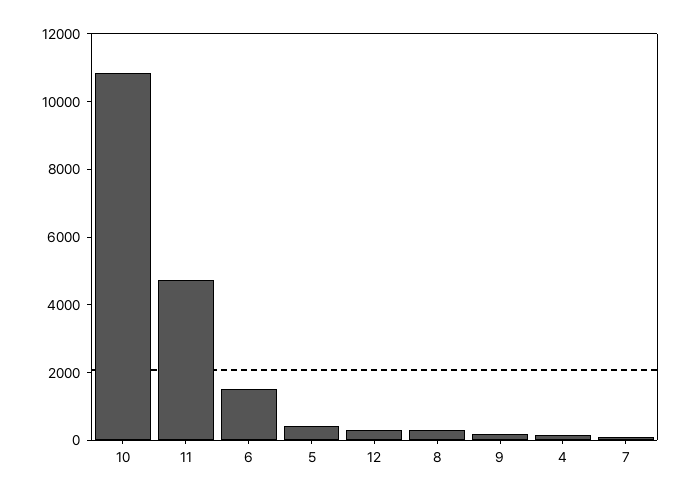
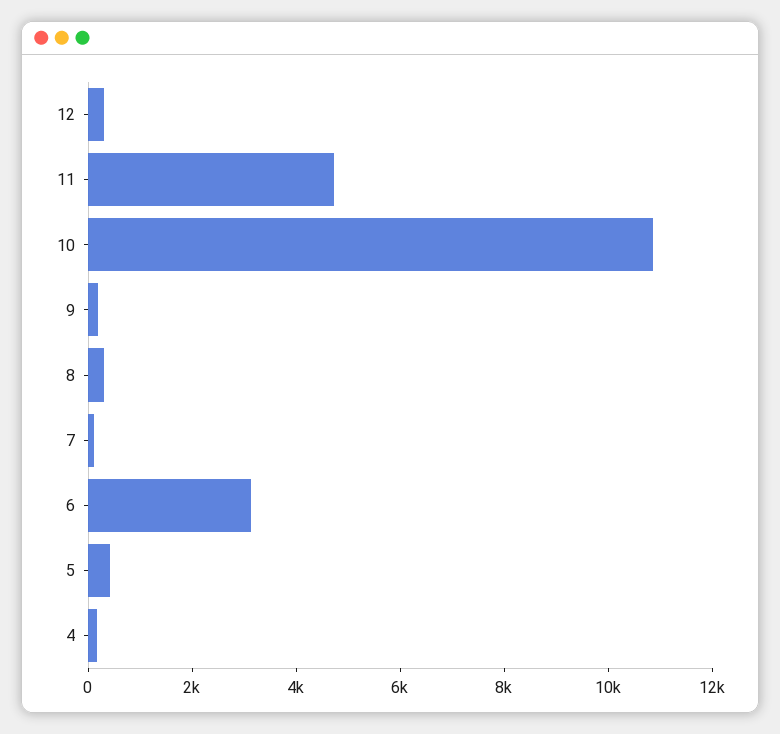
  {
    "10": 11000,
    "11": 4500,
-   "6": 1500,
+   "6": 3000,
    "5": 500,
    "12": 500,
    "8": 500,
    "9": 0,
    "4": 0,
    "7": 0
  }

